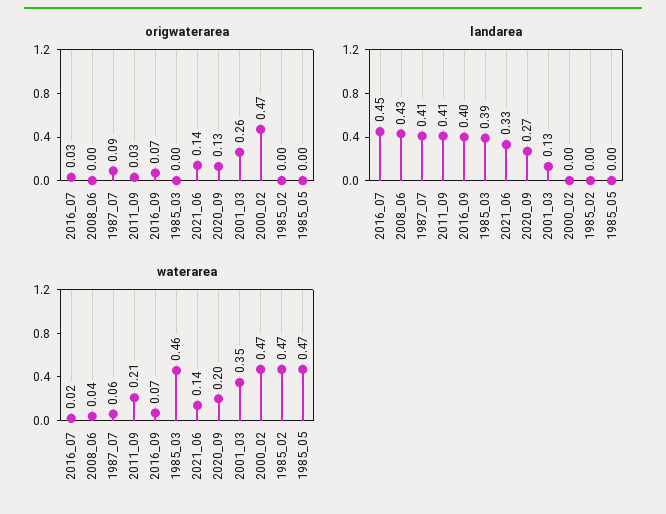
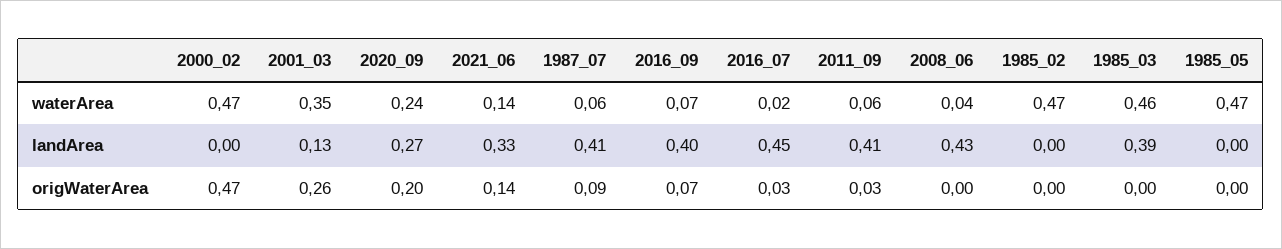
  {
    "origwaterarea": {
      "2016_07": 0.03,
      "2008_06": 0,
      "1987_07": 0.09,
      "2011_09": 0.03,
      "2016_09": 0.07,
      "1985_03": 0,
      "2021_06": 0.14,
-     "2020_09": 0.13,
+     "2020_09": 0.2,
      "2001_03": 0.26,
      "2000_02": 0.47,
      "1985_02": 0,
      "1985_05": 0
    },
    "landarea": {
      "2016_07": 0.45,
      "2008_06": 0.43,
      "1987_07": 0.41,
      "2011_09": 0.41,
      "2016_09": 0.4,
      "1985_03": 0.39,
      "2021_06": 0.33,
      "2020_09": 0.27,
      "2001_03": 0.13,
      "2000_02": 0,
      "1985_02": 0,
      "1985_05": 0
    },
    "waterarea": {
      "2016_07": 0.02,
      "2008_06": 0.04,
      "1987_07": 0.06,
-     "2011_09": 0.21,
+     "2011_09": 0.06,
      "2016_09": 0.07,
      "1985_03": 0.46,
      "2021_06": 0.14,
-     "2020_09": 0.2,
+     "2020_09": 0.24,
      "2001_03": 0.35,
      "2000_02": 0.47,
      "1985_02": 0.47,
      "1985_05": 0.47
    }
  }

